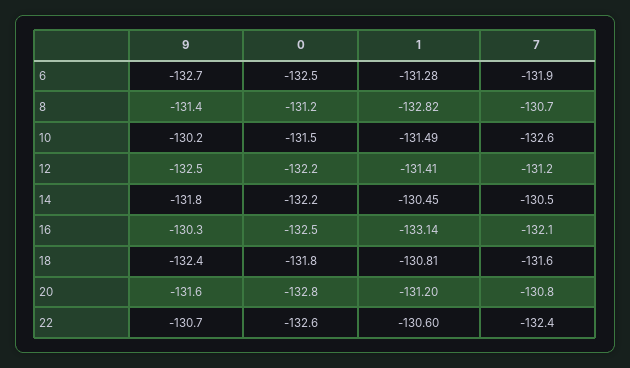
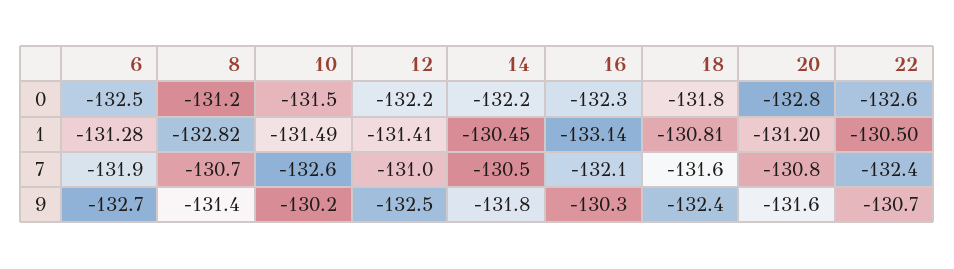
  {
    "9": {
      "6": -132.7,
      "8": -131.4,
      "10": -130.2,
      "12": -132.5,
      "14": -131.8,
      "16": -130.3,
      "18": -132.4,
      "20": -131.6,
      "22": -130.7
    },
    "0": {
      "6": -132.5,
      "8": -131.2,
      "10": -131.5,
      "12": -132.2,
      "14": -132.2,
-     "16": -132.5,
+     "16": -132.3,
      "18": -131.8,
      "20": -132.8,
      "22": -132.6
    },
    "1": {
      "6": -131.28,
      "8": -132.82,
      "10": -131.49,
      "12": -131.41,
      "14": -130.45,
      "16": -133.14,
      "18": -130.81,
      "20": -131.2,
-     "22": -130.6
+     "22": -130.5
    },
    "7": {
      "6": -131.9,
      "8": -130.7,
      "10": -132.6,
-     "12": -131.2,
+     "12": -131,
      "14": -130.5,
      "16": -132.1,
      "18": -131.6,
      "20": -130.8,
      "22": -132.4
    }
  }

